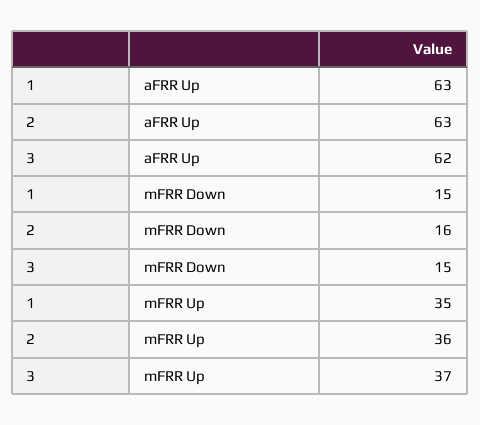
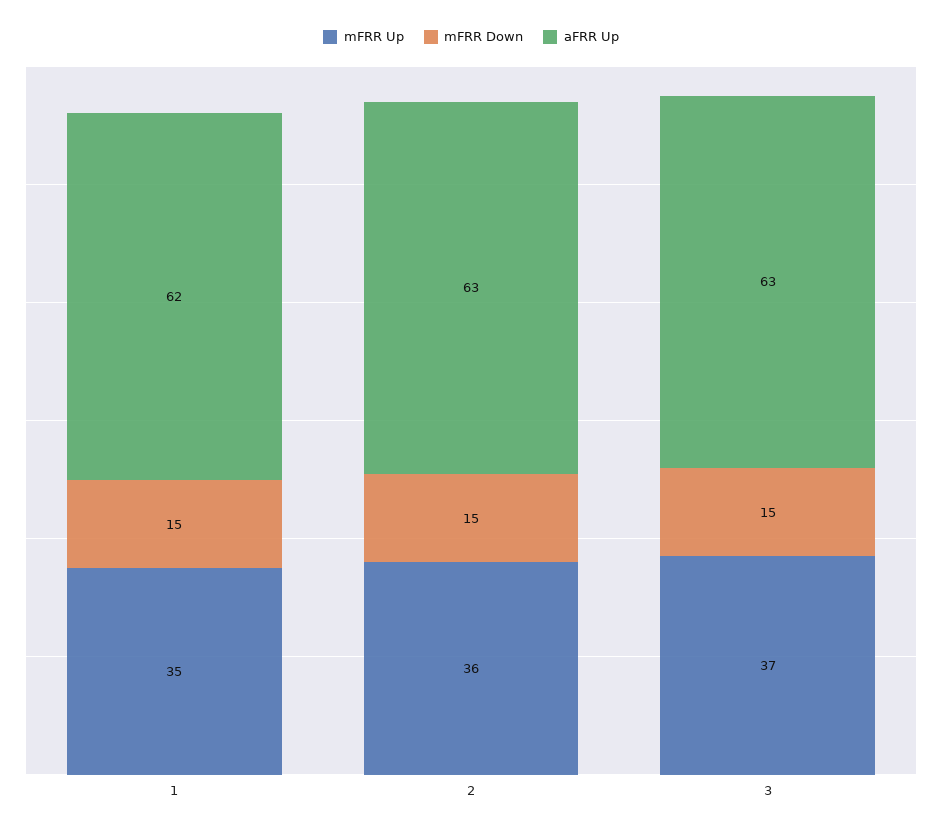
  {
    "aFRR Up": {
-     "1": 63,
+     "1": 62,
      "2": 63,
-     "3": 62
+     "3": 63
    },
    "mFRR Down": {
      "1": 15,
-     "2": 16,
+     "2": 15,
      "3": 15
    },
    "mFRR Up": {
      "1": 35,
      "2": 36,
      "3": 37
    }
  }

